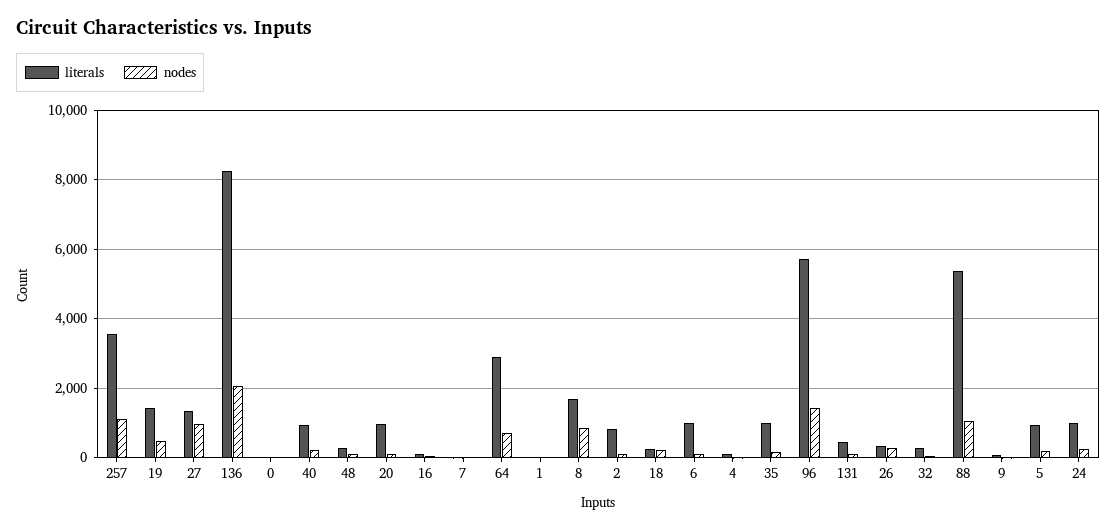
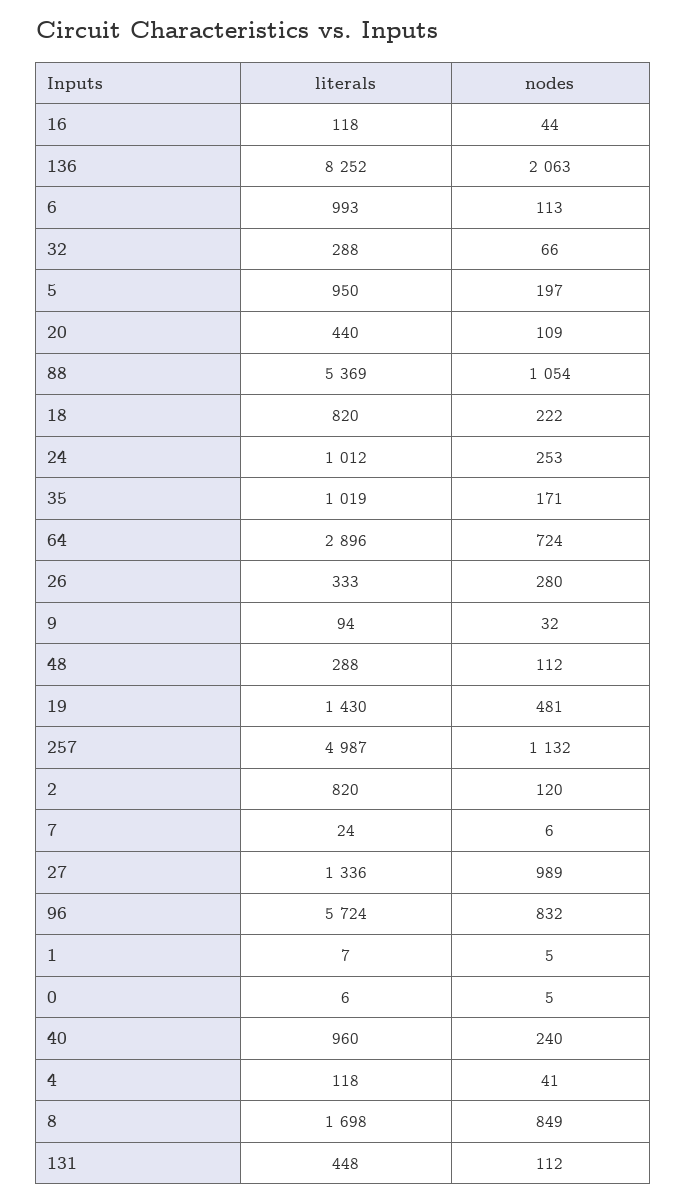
  {
    "literals": {
-     "257": 3600,
+     "257": 4987,
      "19": 1430,
      "27": 1336,
      "136": 8252,
      "0": 6,
      "40": 960,
      "48": 288,
-     "20": 1000,
+     "20": 440,
      "16": 118,
      "7": 24,
      "64": 2896,
      "1": 7,
      "8": 1698,
      "2": 820,
-     "18": 200,
+     "18": 820,
      "6": 993,
      "4": 118,
      "35": 1019,
      "96": 5724,
      "131": 448,
      "26": 333,
      "32": 288,
      "88": 5369,
      "9": 94,
      "5": 950,
      "24": 1012
    },
    "nodes": {
      "257": 1132,
      "19": 481,
      "27": 989,
      "136": 2063,
      "0": 5,
      "40": 240,
      "48": 112,
      "20": 109,
      "16": 44,
      "7": 6,
      "64": 724,
      "1": 5,
      "8": 849,
      "2": 120,
      "18": 222,
      "6": 113,
      "4": 41,
      "35": 171,
-     "96": 1400,
+     "96": 832,
      "131": 112,
      "26": 280,
      "32": 66,
      "88": 1054,
      "9": 32,
      "5": 197,
      "24": 253
    }
  }

